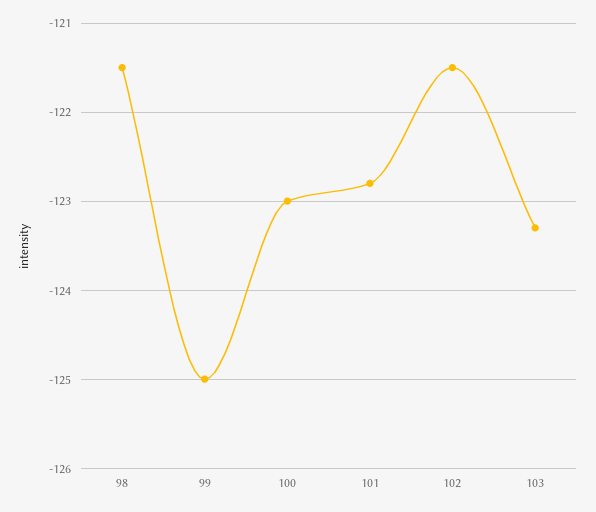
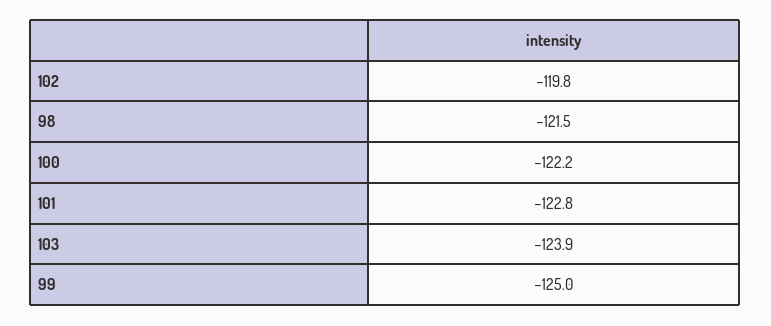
  {
    "98": -121.5,
    "99": -125,
-   "100": -123,
+   "100": -122.2,
    "101": -122.8,
-   "102": -121.5,
+   "102": -119.8,
-   "103": -123.3
+   "103": -123.9
  }

